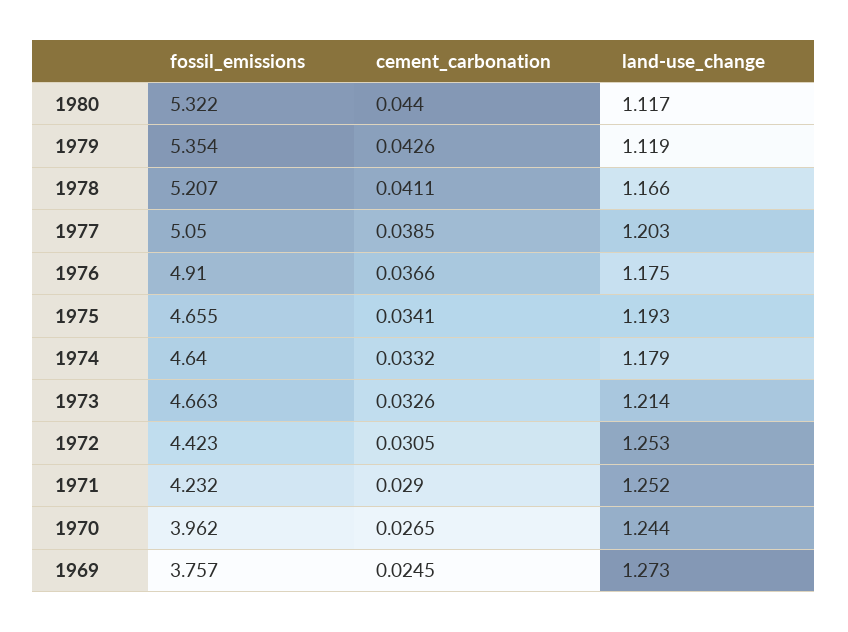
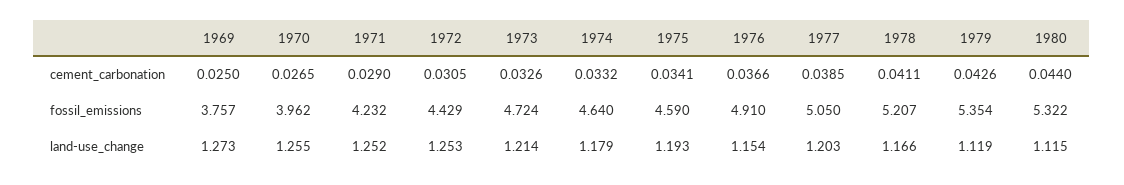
  {
    "fossil_emissions": {
      "1980": 5.322,
      "1979": 5.354,
      "1978": 5.207,
      "1977": 5.05,
      "1976": 4.91,
-     "1975": 4.655,
+     "1975": 4.59,
      "1974": 4.64,
-     "1973": 4.663,
+     "1973": 4.724,
-     "1972": 4.423,
+     "1972": 4.429,
      "1971": 4.232,
      "1970": 3.962,
      "1969": 3.757
    },
    "cement_carbonation": {
      "1980": 0.044,
      "1979": 0.0426,
      "1978": 0.0411,
      "1977": 0.0385,
      "1976": 0.0366,
      "1975": 0.0341,
      "1974": 0.0332,
      "1973": 0.0326,
      "1972": 0.0305,
      "1971": 0.029,
      "1970": 0.0265,
-     "1969": 0.0245
+     "1969": 0.025
    },
    "land-use_change": {
-     "1980": 1.117,
+     "1980": 1.115,
      "1979": 1.119,
      "1978": 1.166,
      "1977": 1.203,
-     "1976": 1.175,
+     "1976": 1.154,
      "1975": 1.193,
      "1974": 1.179,
      "1973": 1.214,
      "1972": 1.253,
      "1971": 1.252,
-     "1970": 1.244,
+     "1970": 1.255,
      "1969": 1.273
    }
  }

